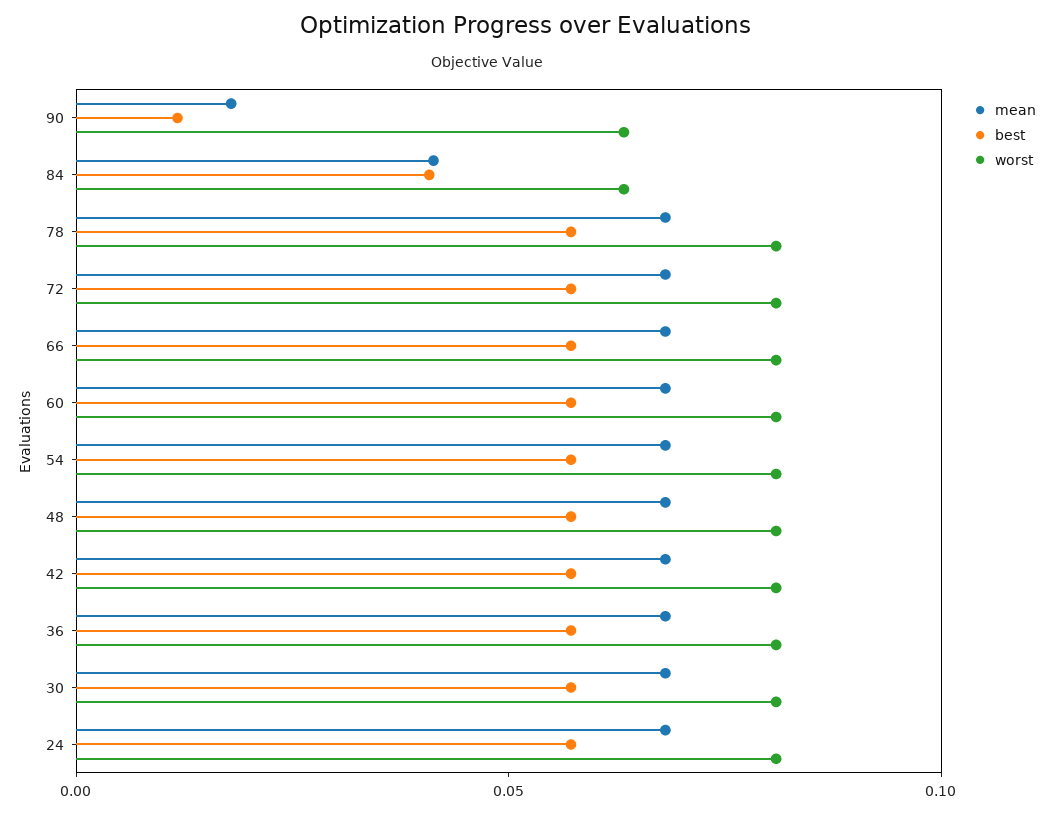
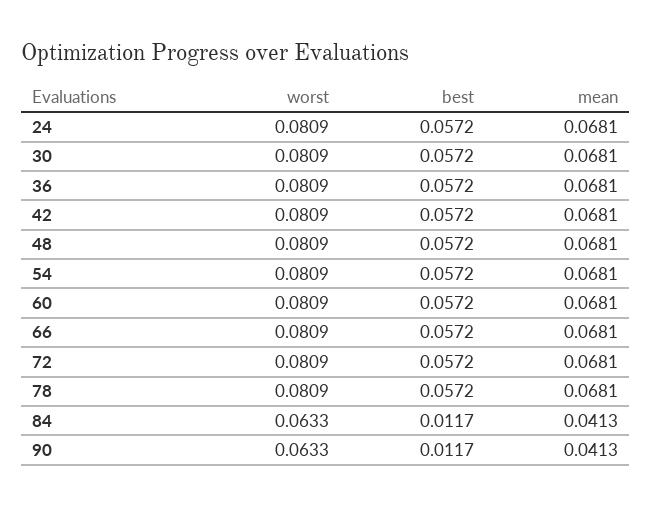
  {
    "mean": {
-     "90": 0.02,
+     "90": 0.0413,
      "84": 0.0413,
      "78": 0.0681,
      "72": 0.0681,
      "66": 0.0681,
      "60": 0.0681,
      "54": 0.0681,
      "48": 0.0681,
      "42": 0.0681,
      "36": 0.0681,
      "30": 0.0681,
      "24": 0.0681
    },
    "best": {
      "90": 0.0117,
-     "84": 0.04,
+     "84": 0.0117,
      "78": 0.0572,
      "72": 0.0572,
      "66": 0.0572,
      "60": 0.0572,
      "54": 0.0572,
      "48": 0.0572,
      "42": 0.0572,
      "36": 0.0572,
      "30": 0.0572,
      "24": 0.0572
    },
    "worst": {
      "90": 0.0633,
      "84": 0.0633,
      "78": 0.0809,
      "72": 0.0809,
      "66": 0.0809,
      "60": 0.0809,
      "54": 0.0809,
      "48": 0.0809,
      "42": 0.0809,
      "36": 0.0809,
      "30": 0.0809,
      "24": 0.0809
    }
  }

